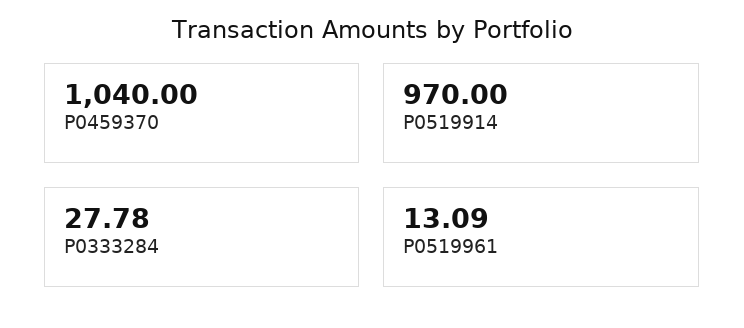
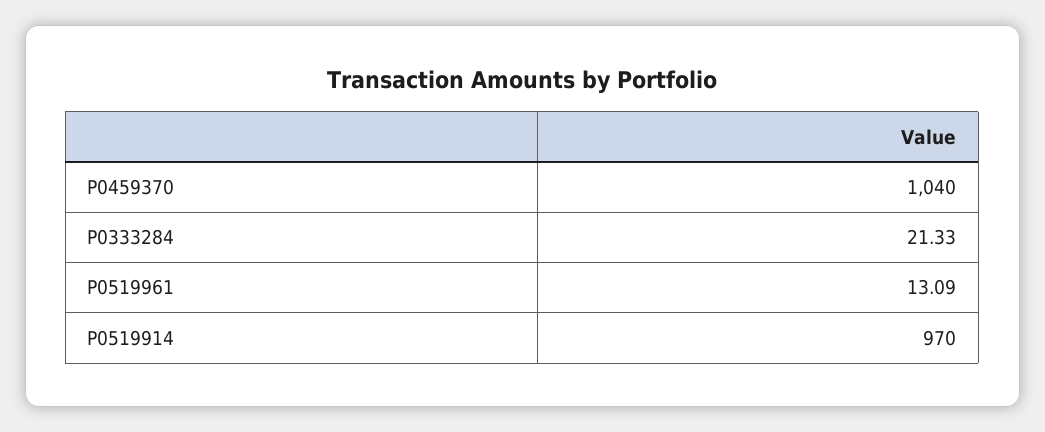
  {
    "P0459370": 1040,
    "P0519914": 970,
-   "P0333284": 27.78,
+   "P0333284": 21.33,
    "P0519961": 13.09
  }

